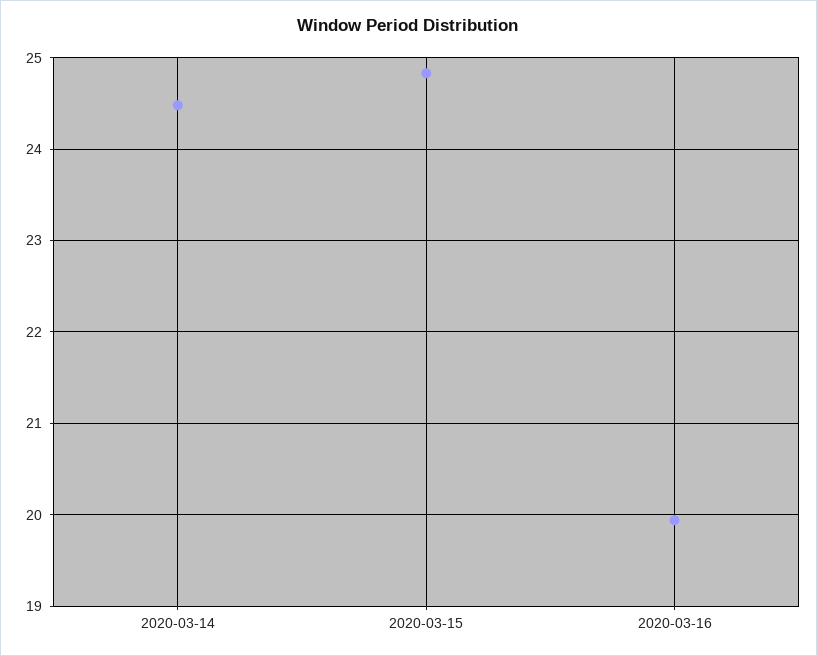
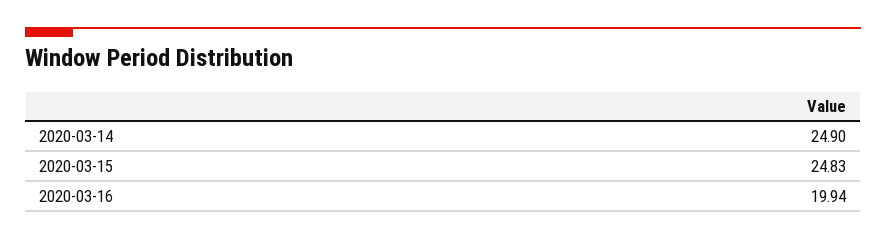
  {
-   "2020-03-14": 24.5,
+   "2020-03-14": 24.9,
    "2020-03-15": 24.83,
    "2020-03-16": 19.94
  }

